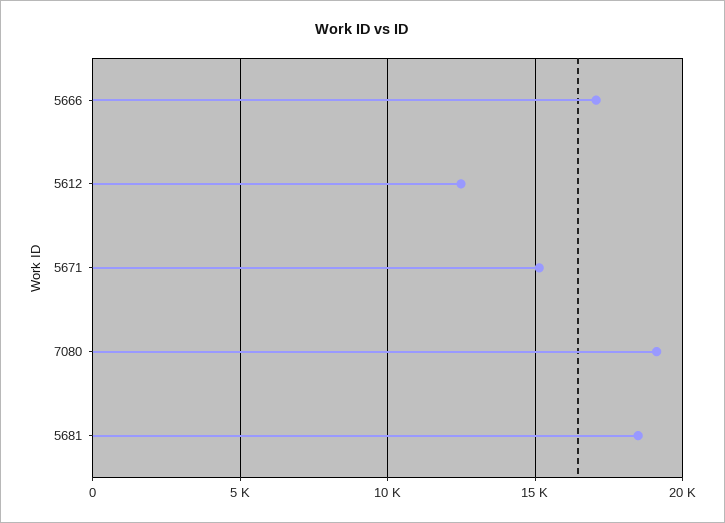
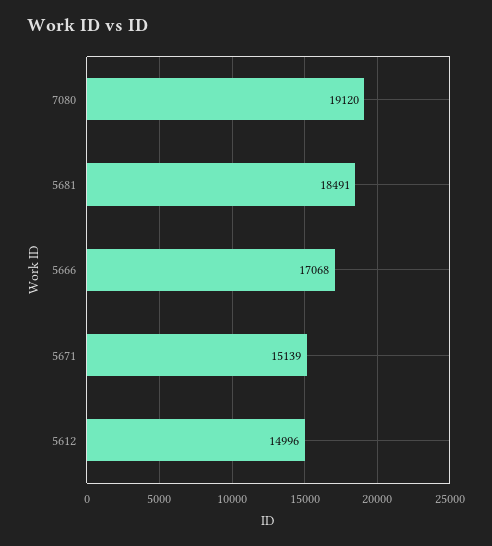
  {
    "5666": 17068,
-   "5612": 12500,
+   "5612": 14996,
    "5671": 15139,
    "7080": 19120,
    "5681": 18491
  }

